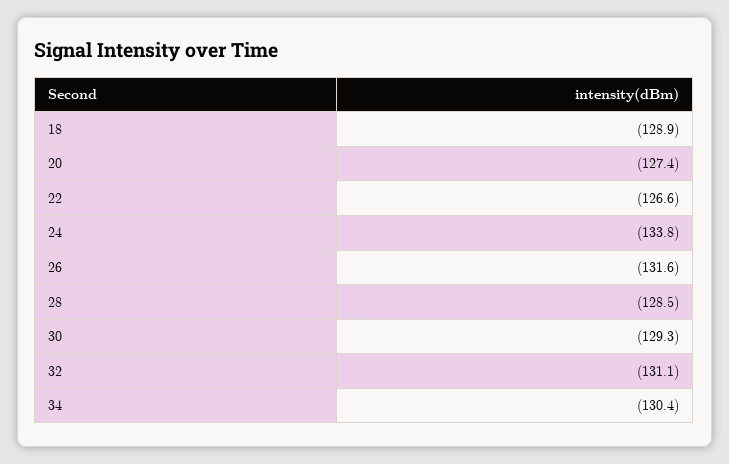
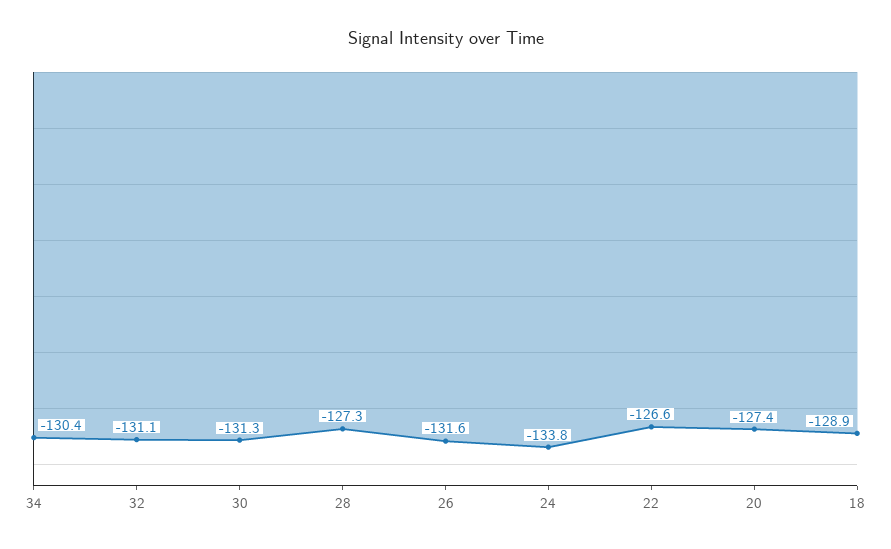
  {
    "18": -128.9,
    "20": -127.4,
    "22": -126.6,
    "24": -133.8,
    "26": -131.6,
-   "28": -128.5,
+   "28": -127.3,
-   "30": -129.3,
+   "30": -131.3,
    "32": -131.1,
    "34": -130.4
  }

